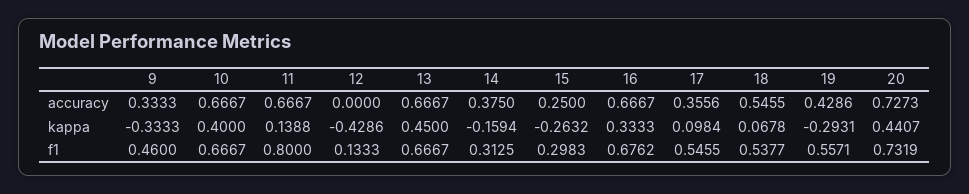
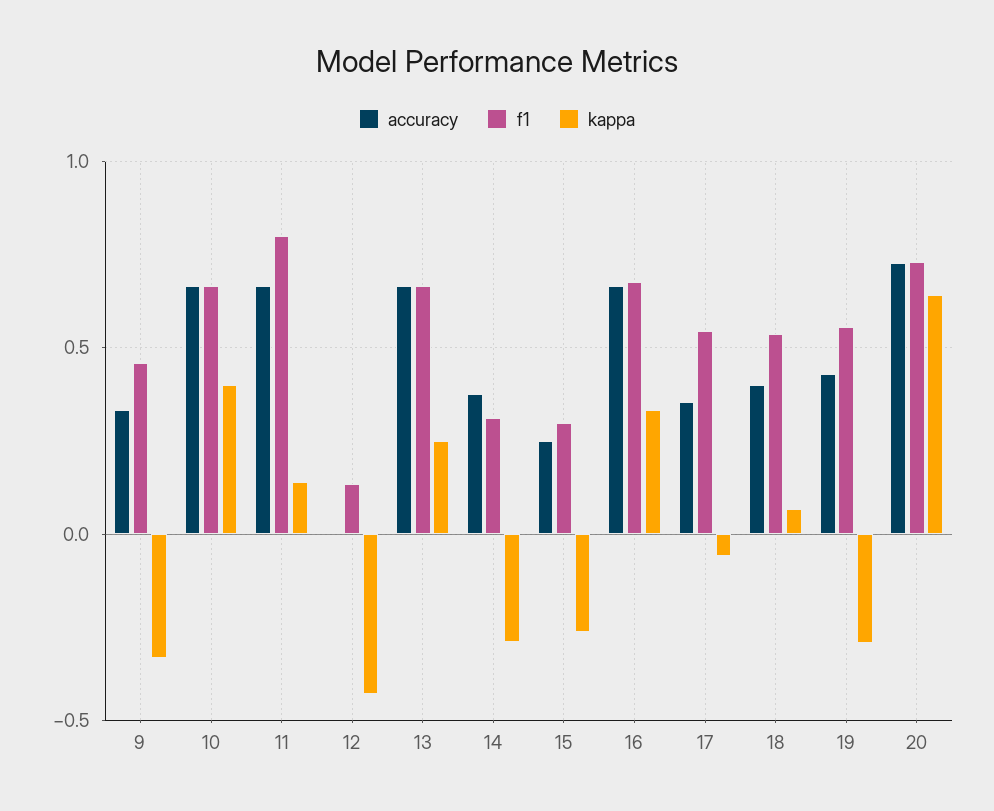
  {
    "accuracy": {
      "9": 0.3333,
      "10": 0.6667,
      "11": 0.6667,
      "12": 0,
      "13": 0.6667,
      "14": 0.375,
      "15": 0.25,
      "16": 0.6667,
      "17": 0.3556,
-     "18": 0.5455,
+     "18": 0.4,
      "19": 0.4286,
      "20": 0.7273
    },
    "kappa": {
      "9": -0.3333,
      "10": 0.4,
      "11": 0.1388,
      "12": -0.4286,
-     "13": 0.45,
+     "13": 0.25,
-     "14": -0.1594,
+     "14": -0.3,
      "15": -0.2632,
      "16": 0.3333,
-     "17": 0.0984,
+     "17": -0.05,
      "18": 0.0678,
      "19": -0.2931,
-     "20": 0.4407
+     "20": 0.65
    },
    "f1": {
      "9": 0.46,
      "10": 0.6667,
      "11": 0.8,
      "12": 0.1333,
      "13": 0.6667,
      "14": 0.3125,
      "15": 0.2983,
      "16": 0.6762,
      "17": 0.5455,
      "18": 0.5377,
      "19": 0.5571,
      "20": 0.7319
    }
  }

